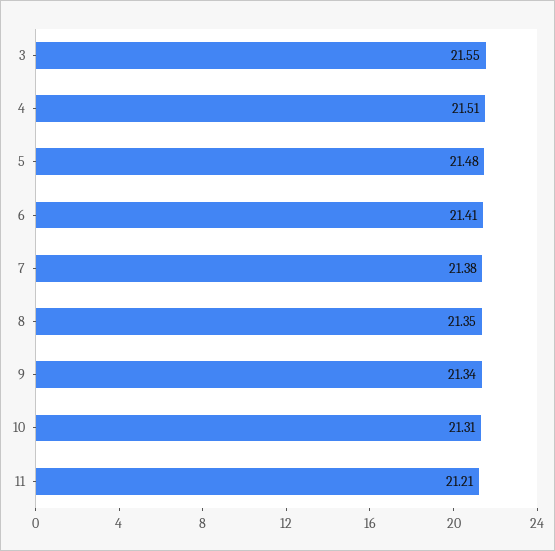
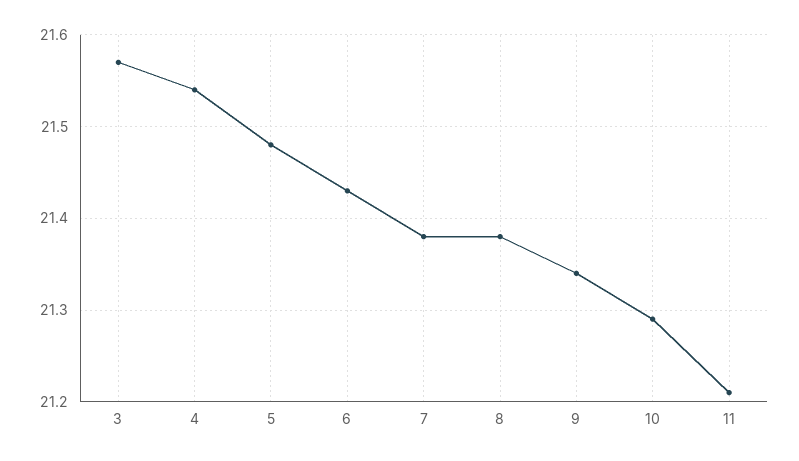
  {
-   "3": 21.55,
+   "3": 21.57,
-   "4": 21.51,
+   "4": 21.54,
    "5": 21.48,
-   "6": 21.41,
+   "6": 21.43,
    "7": 21.38,
-   "8": 21.35,
+   "8": 21.38,
    "9": 21.34,
-   "10": 21.31,
+   "10": 21.29,
    "11": 21.21
  }

